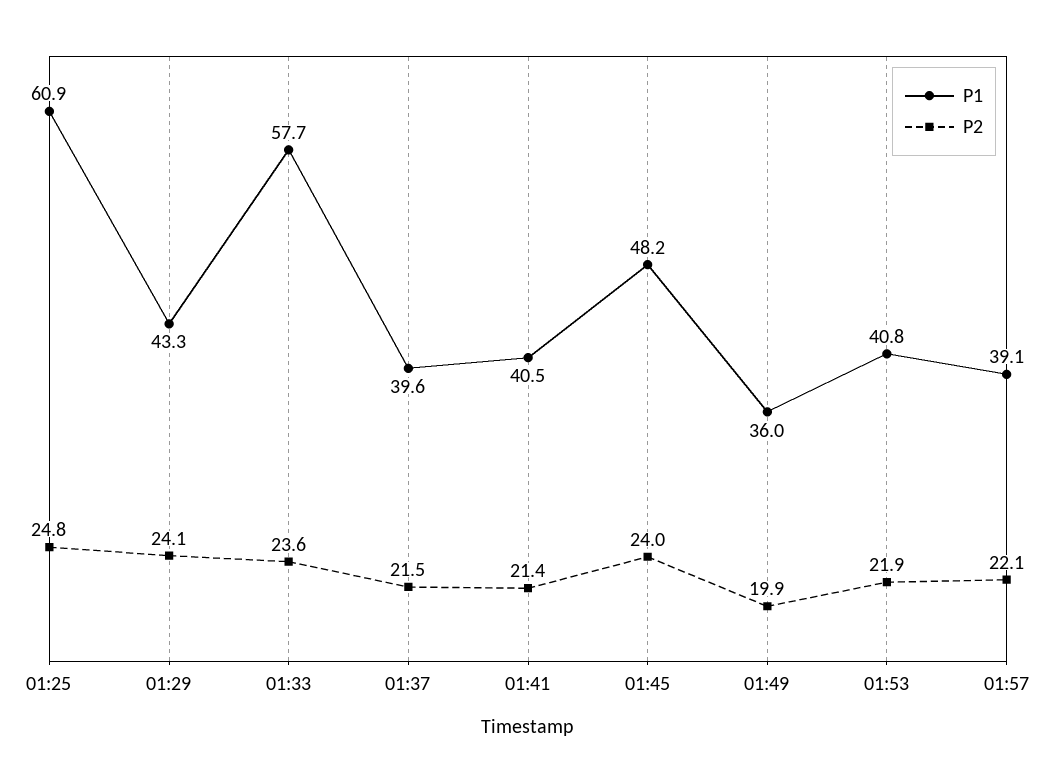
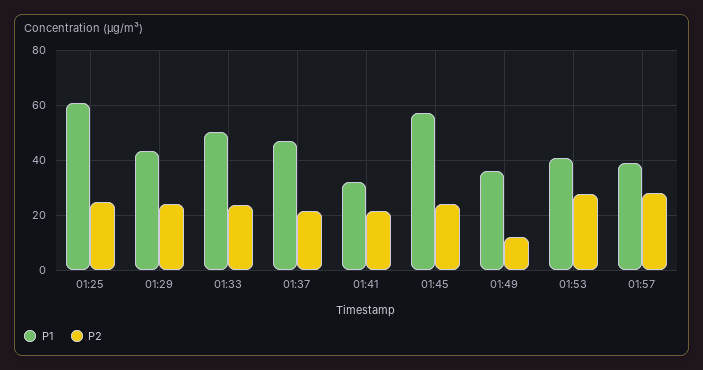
  {
    "P1": {
      "01:25": 60.9,
      "01:29": 43.3,
-     "01:33": 57.7,
+     "01:33": 50,
-     "01:37": 39.6,
+     "01:37": 47.5,
-     "01:41": 40.5,
+     "01:41": 32.5,
-     "01:45": 48.2,
+     "01:45": 57.5,
      "01:49": 36,
      "01:53": 40.8,
      "01:57": 39.1
    },
    "P2": {
      "01:25": 24.8,
      "01:29": 24.1,
      "01:33": 23.6,
      "01:37": 21.5,
      "01:41": 21.4,
      "01:45": 24,
-     "01:49": 19.9,
+     "01:49": 12.5,
-     "01:53": 21.9,
+     "01:53": 27.5,
-     "01:57": 22.1
+     "01:57": 27.5
    }
  }

